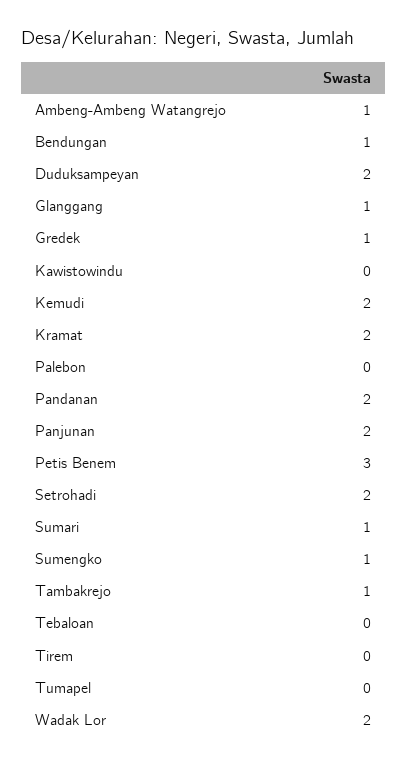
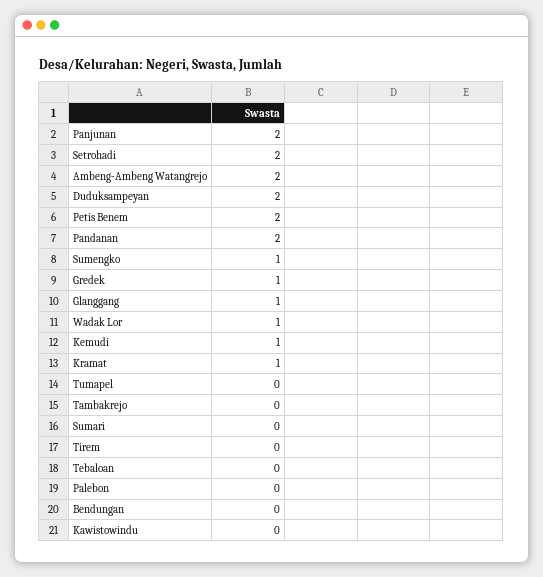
  {
-   "Ambeng-Ambeng Watangrejo": 1,
+   "Ambeng-Ambeng Watangrejo": 2,
-   "Bendungan": 1,
+   "Bendungan": 0,
    "Duduksampeyan": 2,
    "Glanggang": 1,
    "Gredek": 1,
    "Kawistowindu": 0,
-   "Kemudi": 2,
+   "Kemudi": 1,
-   "Kramat": 2,
+   "Kramat": 1,
    "Palebon": 0,
    "Pandanan": 2,
    "Panjunan": 2,
-   "Petis Benem": 3,
+   "Petis Benem": 2,
    "Setrohadi": 2,
-   "Sumari": 1,
+   "Sumari": 0,
    "Sumengko": 1,
-   "Tambakrejo": 1,
+   "Tambakrejo": 0,
    "Tebaloan": 0,
    "Tirem": 0,
    "Tumapel": 0,
-   "Wadak Lor": 2
+   "Wadak Lor": 1
  }

